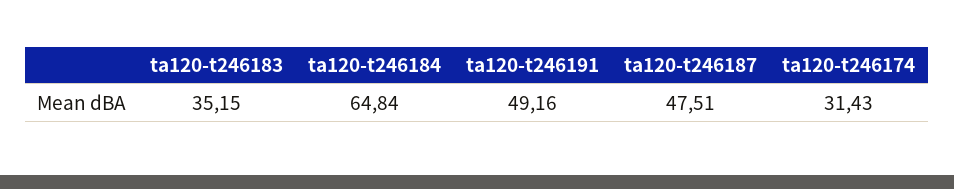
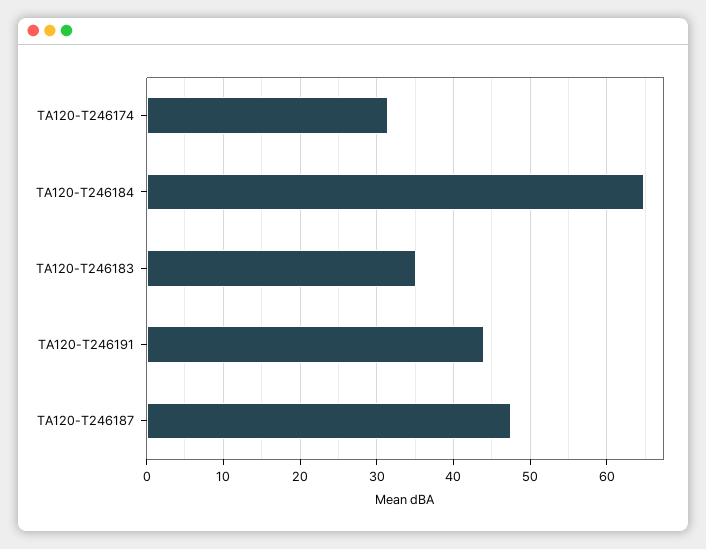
  {
    "ta120-t246183": 35.15,
    "ta120-t246184": 64.84,
-   "ta120-t246191": 49.16,
+   "ta120-t246191": 44,
    "ta120-t246187": 47.51,
    "ta120-t246174": 31.43
  }

